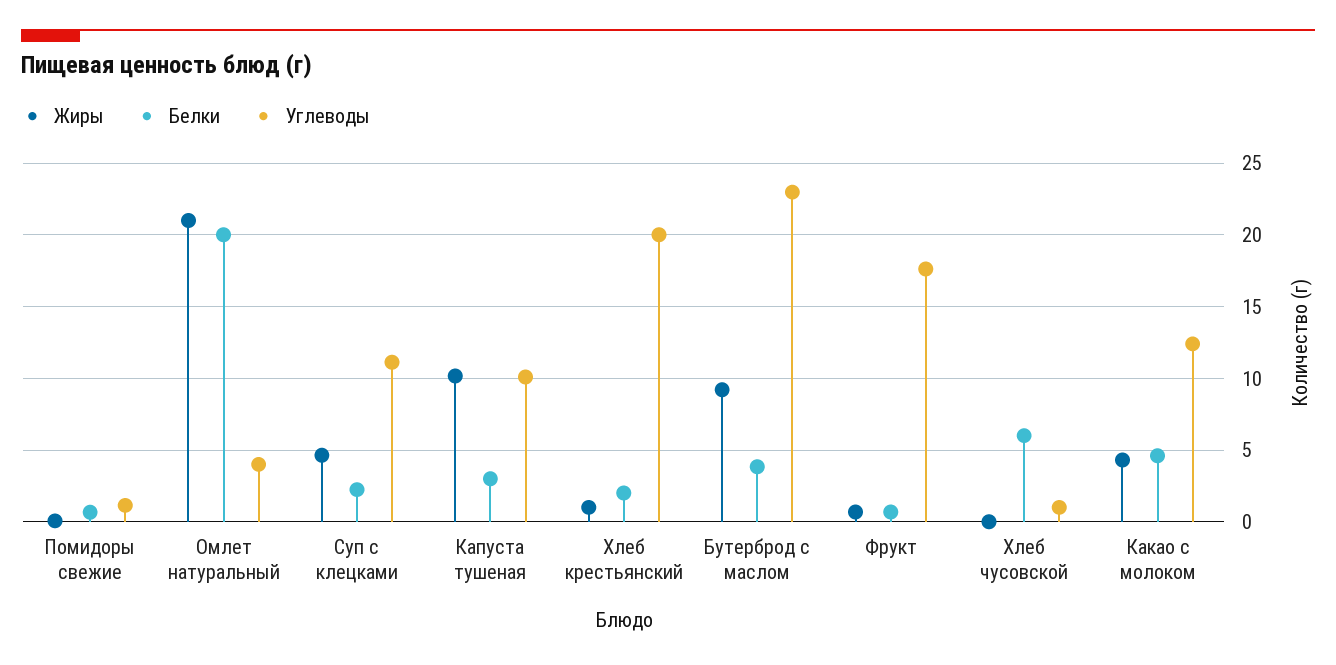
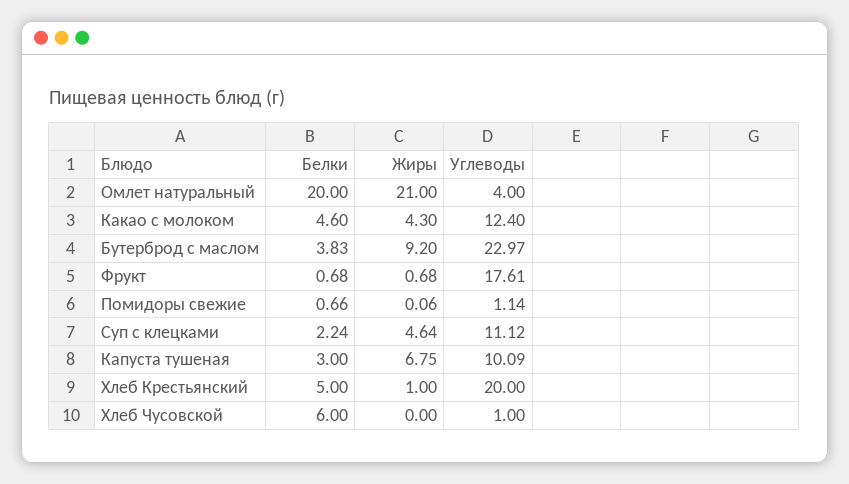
  {
    "Жиры": {
      "Помидоры свежие": 0.06,
      "Омлет натуральный": 21,
      "Суп с клецками": 4.64,
-     "Капуста тушеная": 10,
+     "Капуста тушеная": 6.75,
      "Хлеб крестьянский": 1,
      "Бутерброд с маслом": 9.2,
      "Фрукт": 0.68,
      "Хлеб чусовской": 0,
      "Какао с молоком": 4.3
    },
    "Белки": {
      "Помидоры свежие": 0.66,
      "Омлет натуральный": 20,
      "Суп с клецками": 2.24,
      "Капуста тушеная": 3,
-     "Хлеб крестьянский": 2,
+     "Хлеб крестьянский": 5,
      "Бутерброд с маслом": 3.83,
      "Фрукт": 0.68,
      "Хлеб чусовской": 6,
      "Какао с молоком": 4.6
    },
    "Углеводы": {
      "Помидоры свежие": 1.14,
      "Омлет натуральный": 4,
      "Суп с клецками": 11.12,
      "Капуста тушеная": 10.09,
      "Хлеб крестьянский": 20,
      "Бутерброд с маслом": 22.97,
      "Фрукт": 17.61,
      "Хлеб чусовской": 1,
      "Какао с молоком": 12.4
    }
  }

